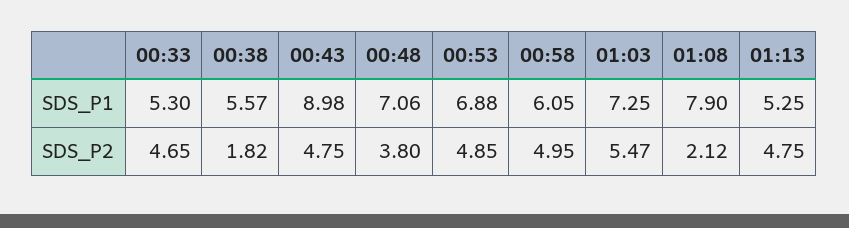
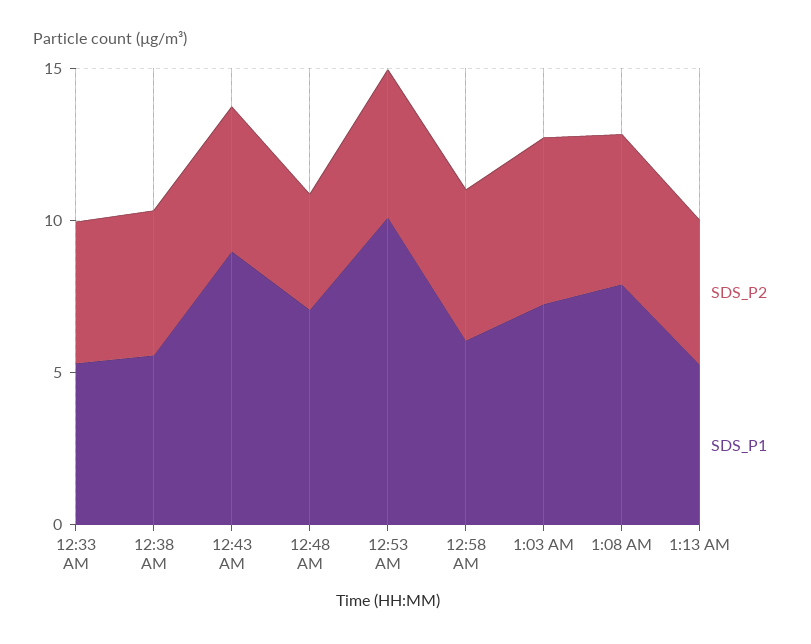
  {
    "SDS_P1": {
      "00:33": 5.3,
      "00:38": 5.57,
      "00:43": 8.98,
      "00:48": 7.06,
-     "00:53": 6.88,
+     "00:53": 10,
      "00:58": 6.05,
      "01:03": 7.25,
      "01:08": 7.9,
      "01:13": 5.25
    },
    "SDS_P2": {
      "00:33": 4.65,
-     "00:38": 1.82,
+     "00:38": 5,
      "00:43": 4.75,
      "00:48": 3.8,
      "00:53": 4.85,
      "00:58": 4.95,
      "01:03": 5.47,
-     "01:08": 2.12,
+     "01:08": 5,
      "01:13": 4.75
    }
  }

